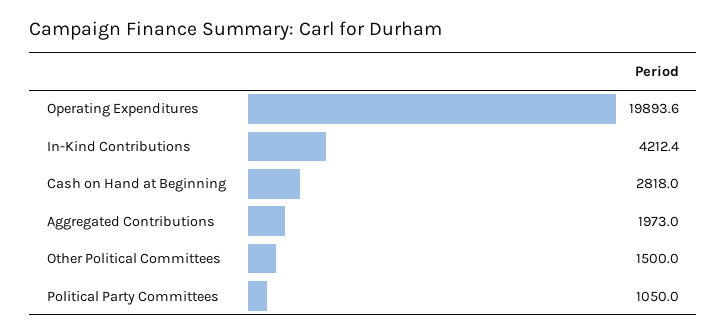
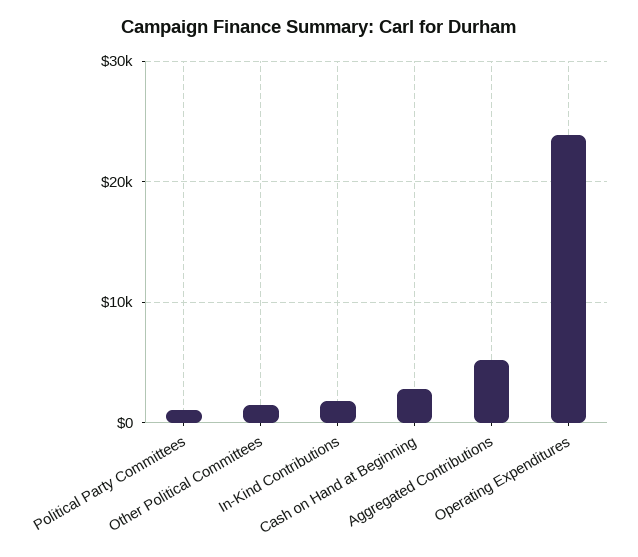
  {
-   "Operating Expenditures": 19893.6,
+   "Operating Expenditures": 24000,
-   "In-Kind Contributions": 4212.4,
+   "In-Kind Contributions": 2000,
    "Cash on Hand at Beginning": 2818,
-   "Aggregated Contributions": 1973,
+   "Aggregated Contributions": 5000,
    "Other Political Committees": 1500,
    "Political Party Committees": 1050
  }

